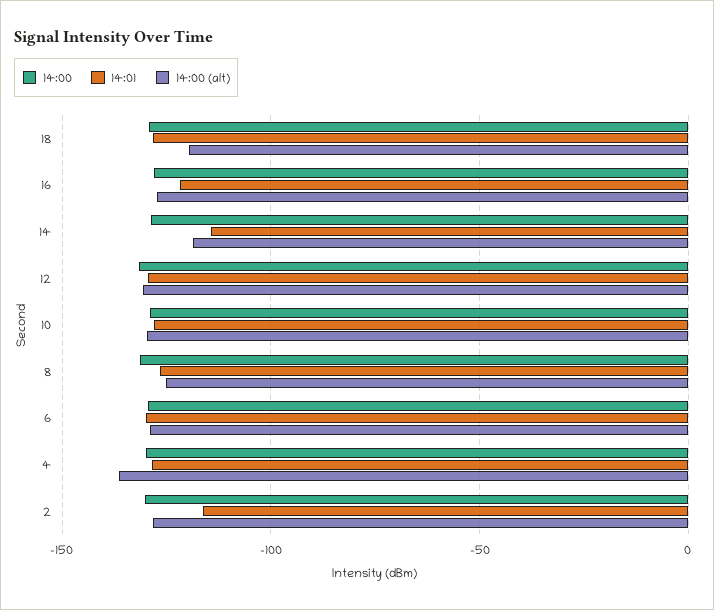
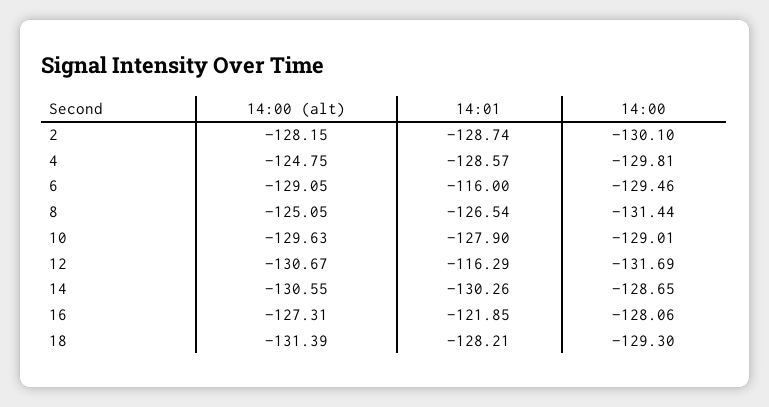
  {
    "14:00": {
      "18": -129.3,
      "16": -128.06,
      "14": -128.65,
      "12": -131.69,
      "10": -129.01,
      "8": -131.44,
      "6": -129.46,
      "4": -129.81,
      "2": -130.1
    },
    "14:01": {
      "18": -128.21,
      "16": -121.85,
-     "14": -115,
+     "14": -130.26,
-     "12": -130,
+     "12": -116.29,
      "10": -127.9,
      "8": -126.54,
-     "6": -130,
+     "6": -116,
      "4": -128.57,
-     "2": -115
+     "2": -128.74
    },
    "14:00 (alt)": {
-     "18": -120,
+     "18": -131.39,
      "16": -127.31,
-     "14": -120,
+     "14": -130.55,
      "12": -130.67,
      "10": -129.63,
      "8": -125.05,
      "6": -129.05,
-     "4": -135,
+     "4": -124.75,
      "2": -128.15
    }
  }

